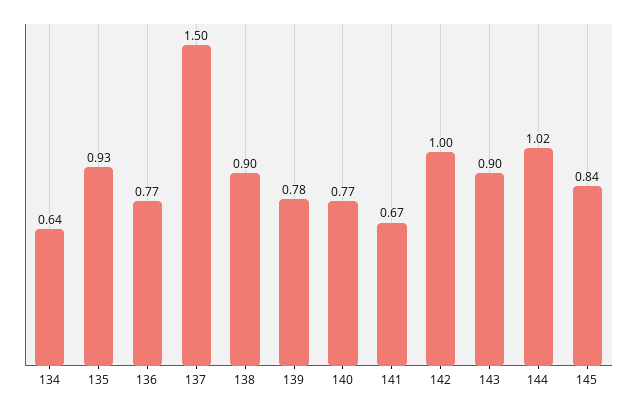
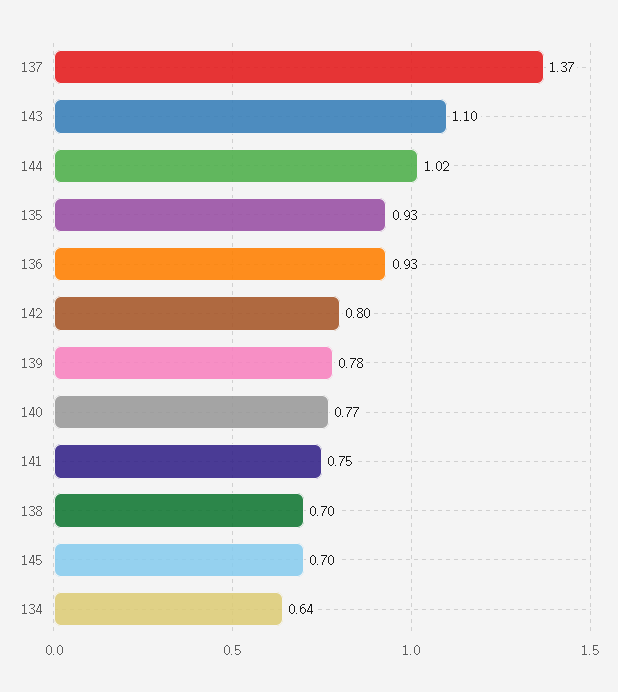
  {
    "134": 0.64,
    "135": 0.93,
-   "136": 0.77,
+   "136": 0.93,
-   "137": 1.5,
+   "137": 1.37,
-   "138": 0.9,
+   "138": 0.7,
    "139": 0.78,
    "140": 0.77,
-   "141": 0.67,
+   "141": 0.75,
-   "142": 1,
+   "142": 0.8,
-   "143": 0.9,
+   "143": 1.1,
    "144": 1.02,
-   "145": 0.84
+   "145": 0.7
  }

